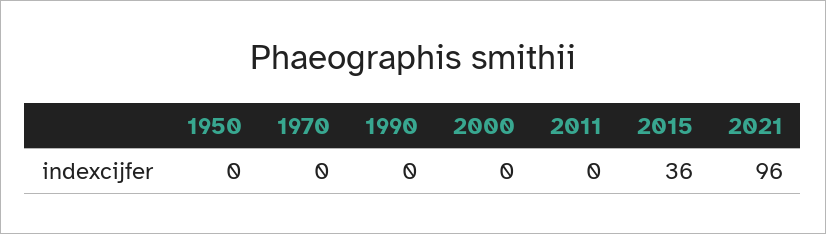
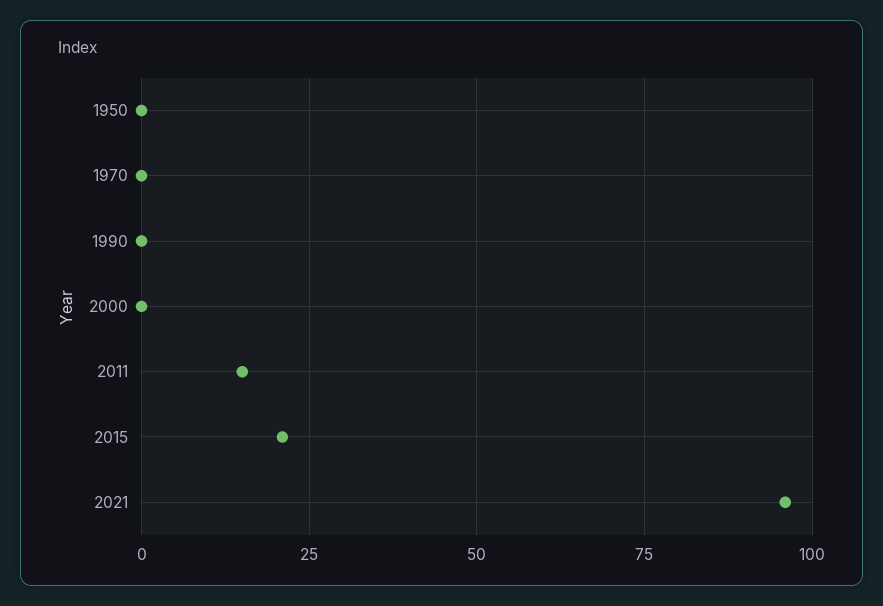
  {
    "1950": 0,
    "1970": 0,
    "1990": 0,
    "2000": 0,
-   "2011": 0,
+   "2011": 15,
-   "2015": 36,
+   "2015": 20,
    "2021": 96
  }

